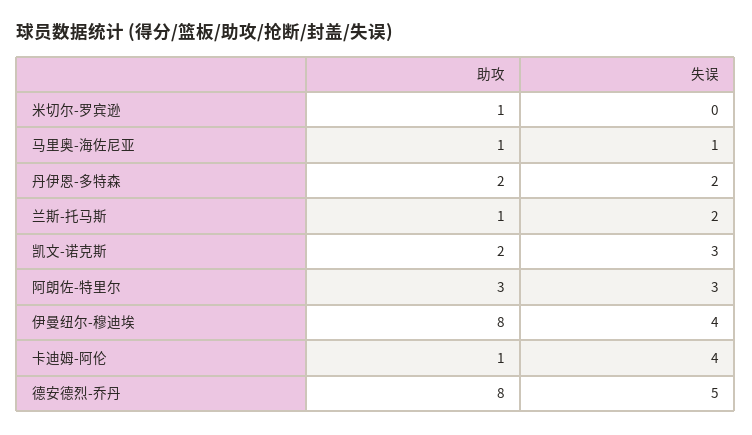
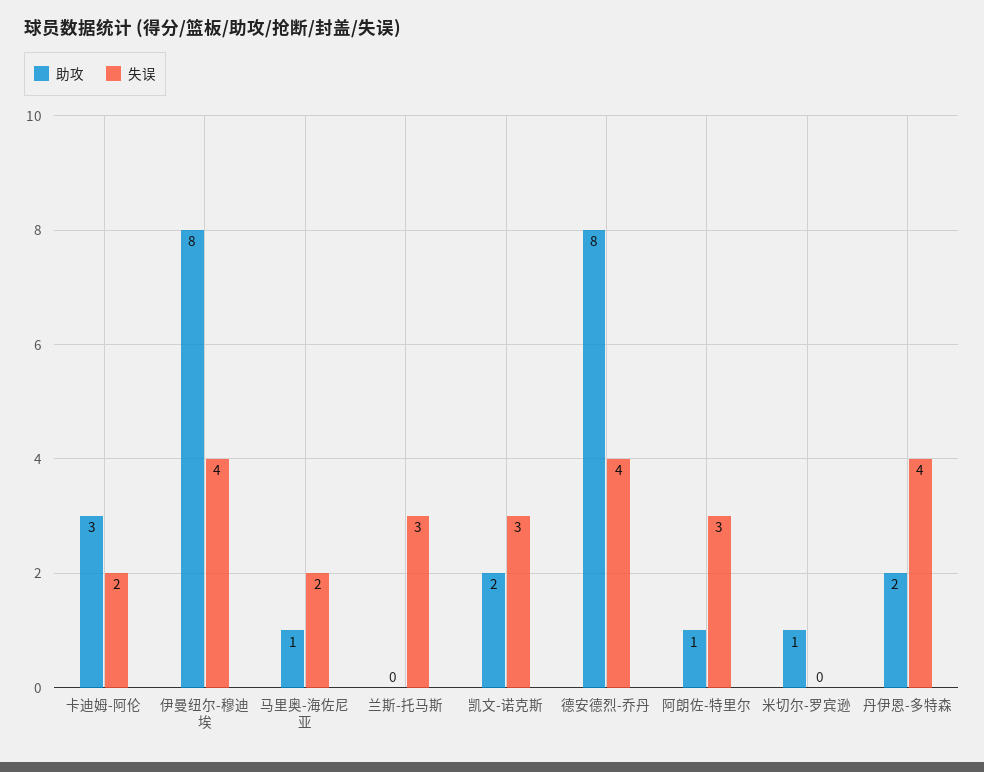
  {
    "助攻": {
      "米切尔-罗宾逊": 1,
      "马里奥-海佐尼亚": 1,
      "丹伊恩-多特森": 2,
-     "兰斯-托马斯": 1,
+     "兰斯-托马斯": 0,
      "凯文-诺克斯": 2,
-     "阿朗佐-特里尔": 3,
+     "阿朗佐-特里尔": 1,
      "伊曼纽尔-穆迪埃": 8,
-     "卡迪姆-阿伦": 1,
+     "卡迪姆-阿伦": 3,
      "德安德烈-乔丹": 8
    },
    "失误": {
      "米切尔-罗宾逊": 0,
-     "马里奥-海佐尼亚": 1,
+     "马里奥-海佐尼亚": 2,
-     "丹伊恩-多特森": 2,
+     "丹伊恩-多特森": 4,
-     "兰斯-托马斯": 2,
+     "兰斯-托马斯": 3,
      "凯文-诺克斯": 3,
      "阿朗佐-特里尔": 3,
      "伊曼纽尔-穆迪埃": 4,
-     "卡迪姆-阿伦": 4,
+     "卡迪姆-阿伦": 2,
-     "德安德烈-乔丹": 5
+     "德安德烈-乔丹": 4
    }
  }

